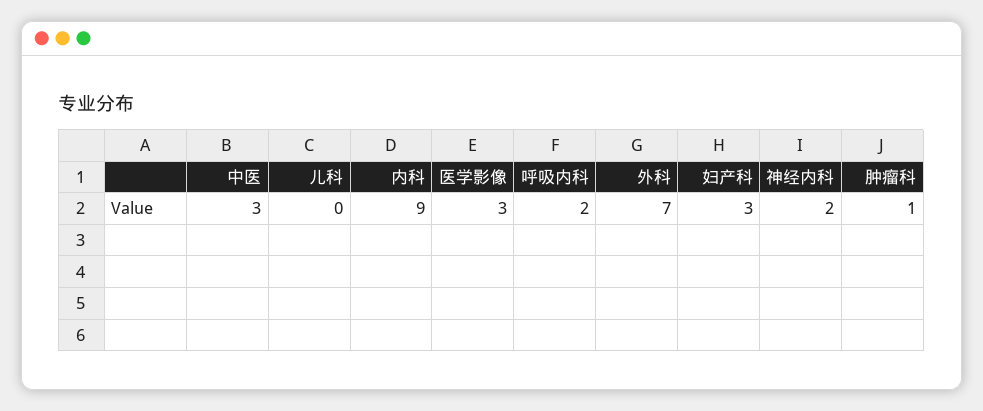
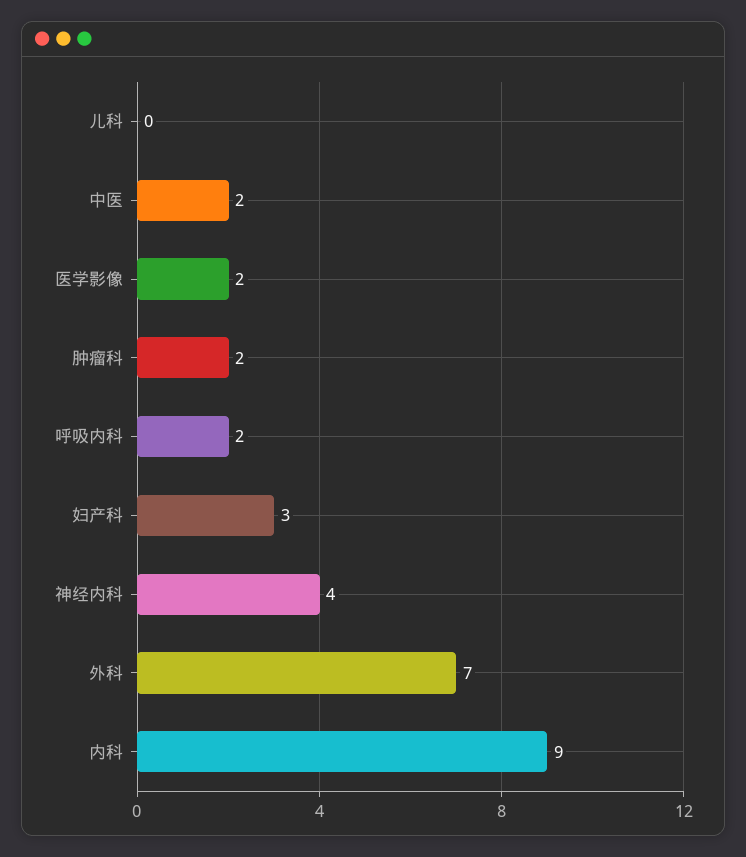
  {
-   "中医": 3,
+   "中医": 2,
    "儿科": 0,
    "内科": 9,
-   "医学影像": 3,
+   "医学影像": 2,
    "呼吸内科": 2,
    "外科": 7,
    "妇产科": 3,
-   "神经内科": 2,
+   "神经内科": 4,
-   "肿瘤科": 1
+   "肿瘤科": 2
  }

